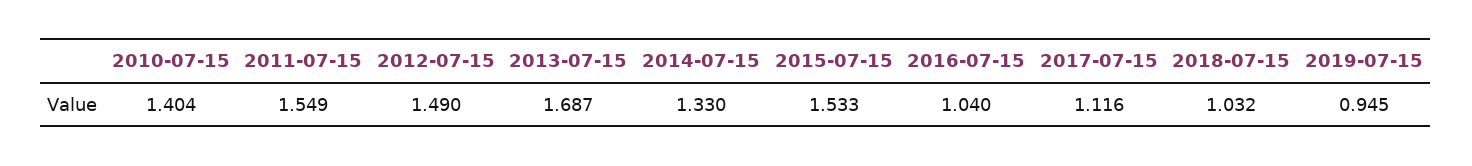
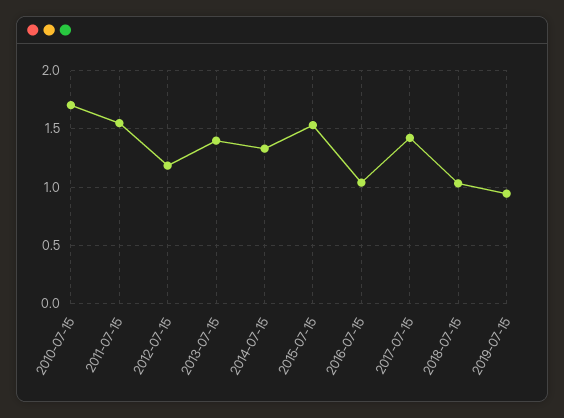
  {
-   "2010-07-15": 1.404,
+   "2010-07-15": 1.7,
    "2011-07-15": 1.549,
-   "2012-07-15": 1.49,
+   "2012-07-15": 1.2,
-   "2013-07-15": 1.687,
+   "2013-07-15": 1.4,
    "2014-07-15": 1.33,
    "2015-07-15": 1.533,
    "2016-07-15": 1.04,
-   "2017-07-15": 1.116,
+   "2017-07-15": 1.4,
    "2018-07-15": 1.032,
    "2019-07-15": 0.945
  }

